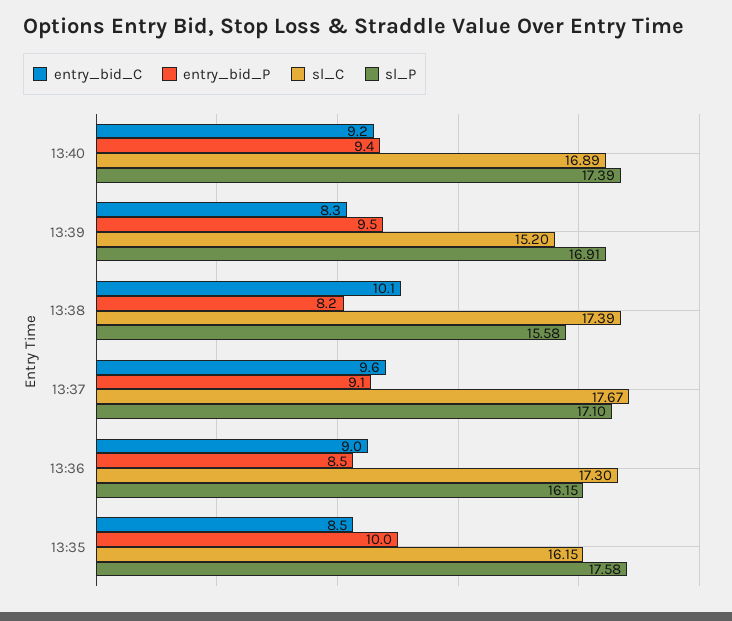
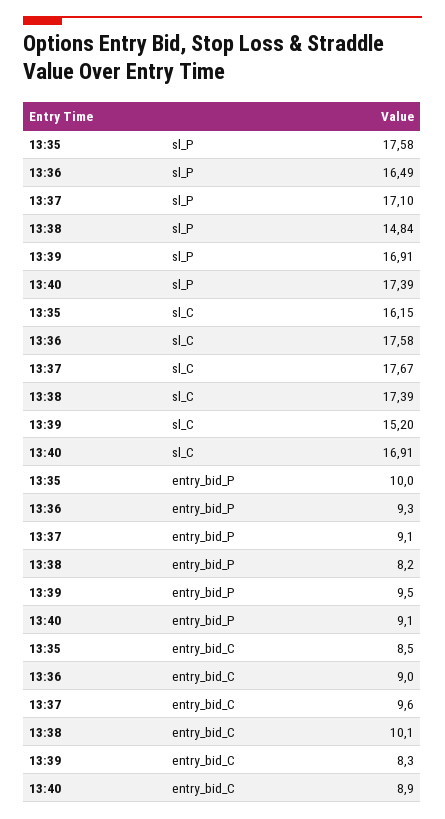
  {
    "entry_bid_C": {
-     "13:40": 9.2,
+     "13:40": 8.9,
      "13:39": 8.3,
      "13:38": 10.1,
      "13:37": 9.6,
      "13:36": 9,
      "13:35": 8.5
    },
    "entry_bid_P": {
-     "13:40": 9.4,
+     "13:40": 9.1,
      "13:39": 9.5,
      "13:38": 8.2,
      "13:37": 9.1,
-     "13:36": 8.5,
+     "13:36": 9.3,
      "13:35": 10
    },
    "sl_C": {
-     "13:40": 16.89,
+     "13:40": 16.91,
      "13:39": 15.2,
      "13:38": 17.39,
      "13:37": 17.67,
-     "13:36": 17.3,
+     "13:36": 17.58,
      "13:35": 16.15
    },
    "sl_P": {
      "13:40": 17.39,
      "13:39": 16.91,
-     "13:38": 15.58,
+     "13:38": 14.84,
      "13:37": 17.1,
-     "13:36": 16.15,
+     "13:36": 16.49,
      "13:35": 17.58
    }
  }

